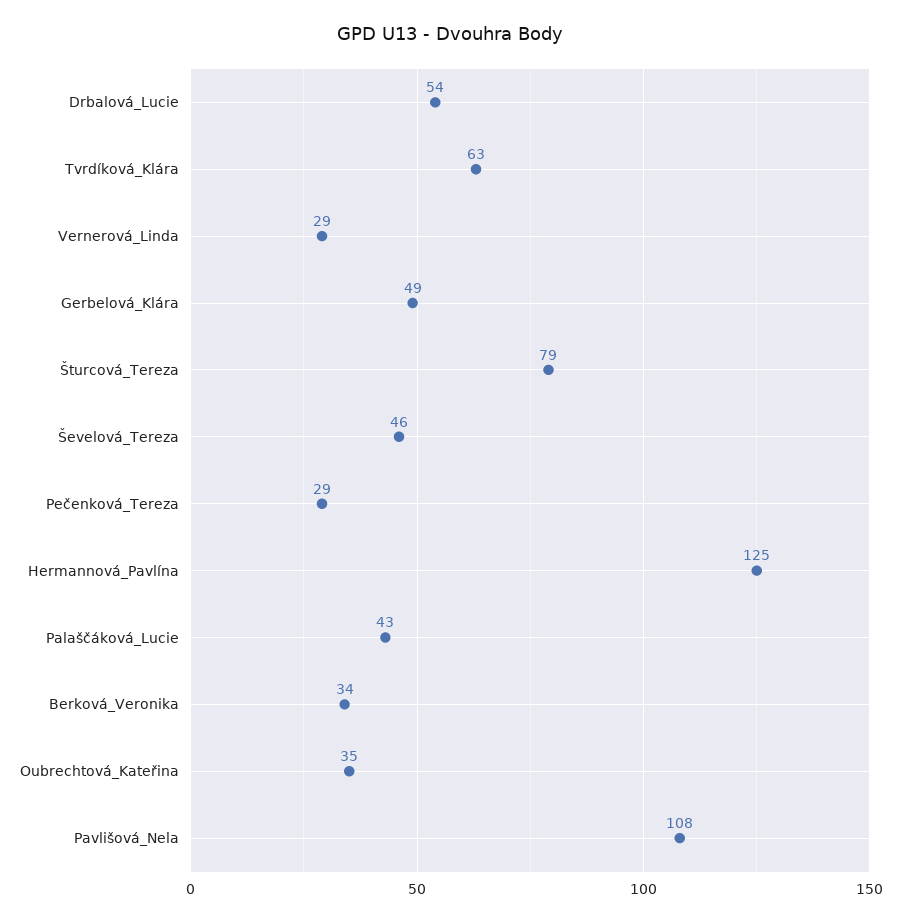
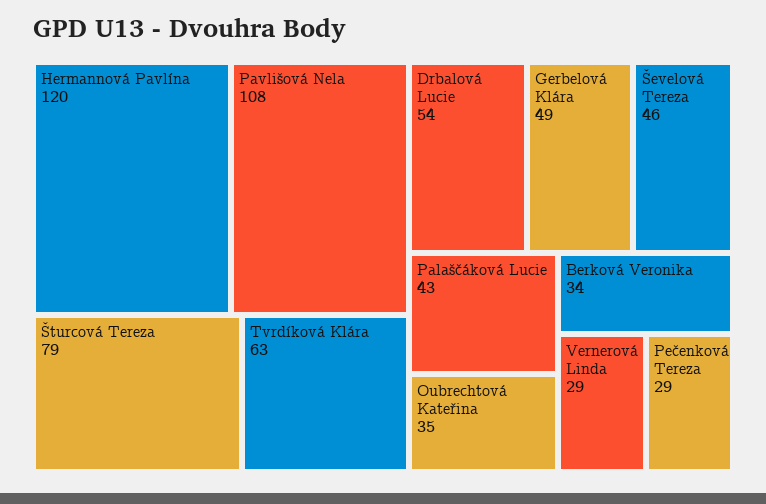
  {
    "Drbalová_Lucie": 54,
    "Tvrdíková_Klára": 63,
    "Vernerová_Linda": 29,
    "Gerbelová_Klára": 49,
    "Šturcová_Tereza": 79,
    "Ševelová_Tereza": 46,
    "Pečenková_Tereza": 29,
-   "Hermannová_Pavlína": 125,
+   "Hermannová_Pavlína": 120,
    "Palaščáková_Lucie": 43,
    "Berková_Veronika": 34,
    "Oubrechtová_Kateřina": 35,
    "Pavlišová_Nela": 108
  }

